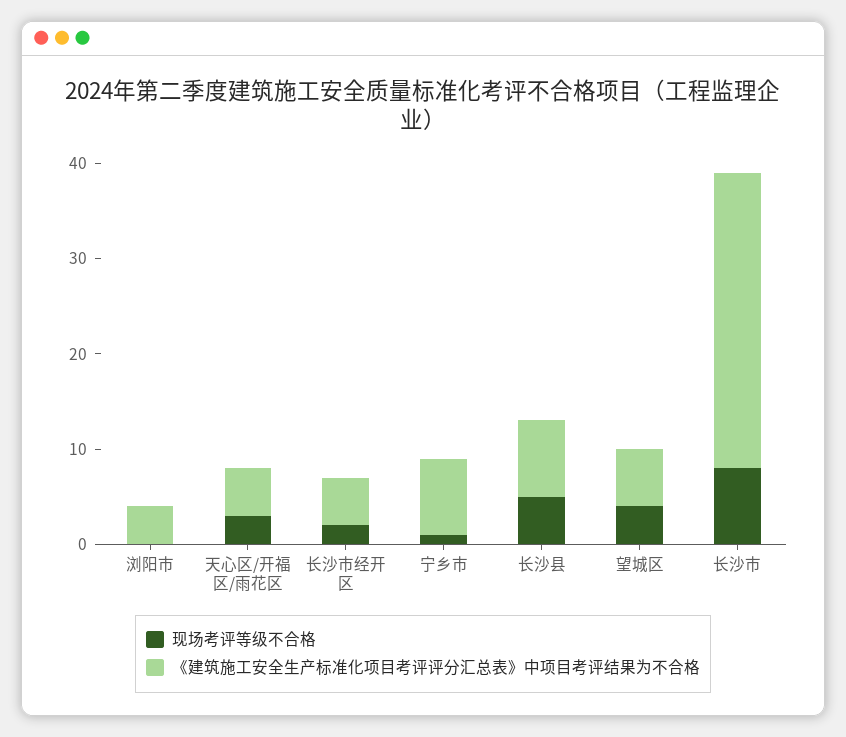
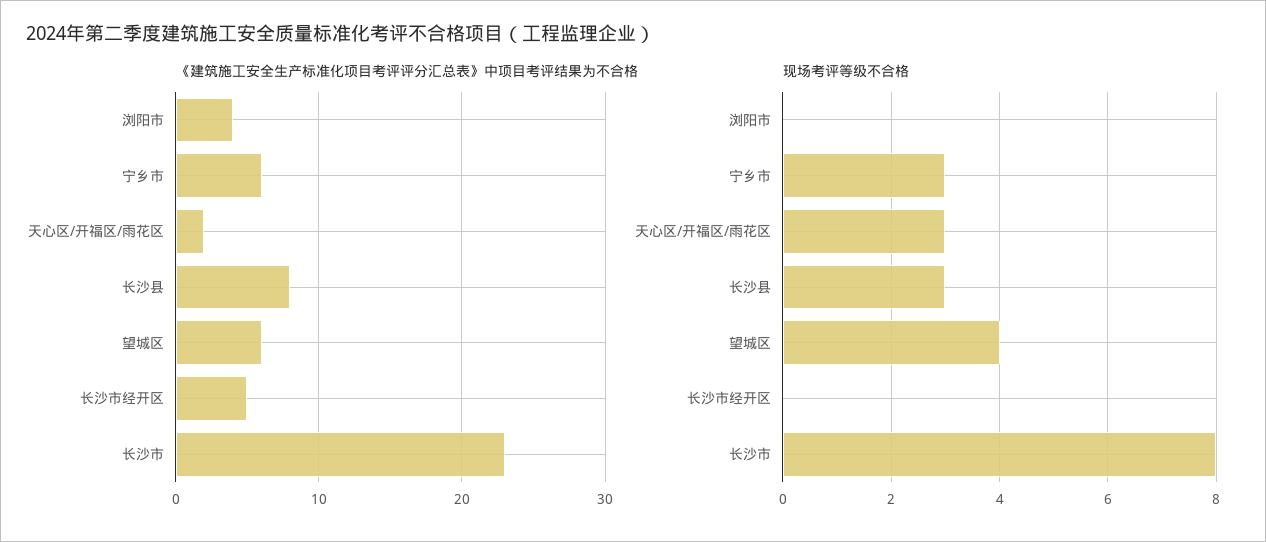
  {
    "现场考评等级不合格": {
      "浏阳市": 0,
      "天心区/开福区/雨花区": 3,
-     "长沙市经开区": 2,
+     "长沙市经开区": 0,
-     "宁乡市": 1,
+     "宁乡市": 3,
-     "长沙县": 5,
+     "长沙县": 3,
      "望城区": 4,
      "长沙市": 8
    },
    "《建筑施工安全生产标准化项目考评评分汇总表》中项目考评结果为不合格": {
      "浏阳市": 4,
-     "天心区/开福区/雨花区": 5,
+     "天心区/开福区/雨花区": 2,
      "长沙市经开区": 5,
-     "宁乡市": 8,
+     "宁乡市": 6,
      "长沙县": 8,
      "望城区": 6,
-     "长沙市": 31
+     "长沙市": 23
    }
  }

